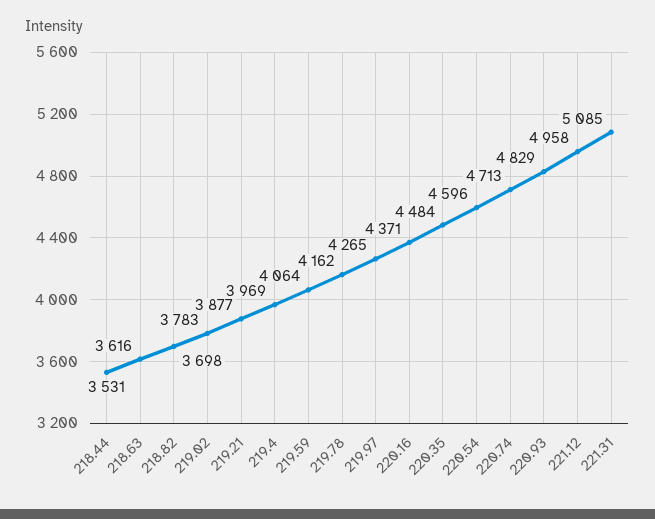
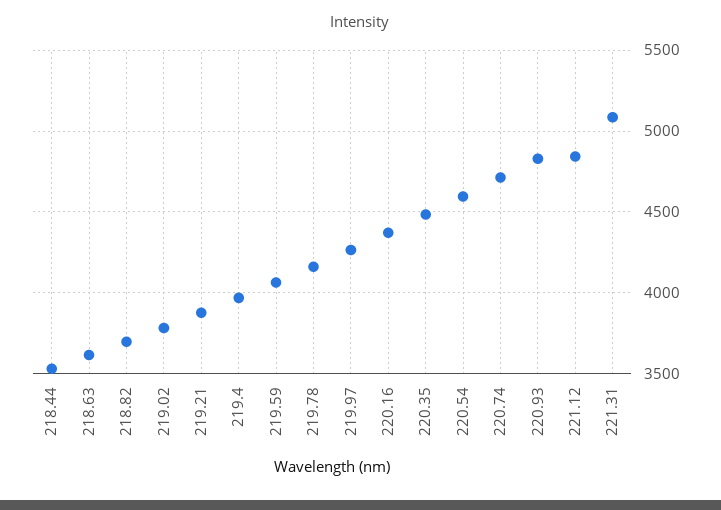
  {
    "218.44": 3531,
    "218.63": 3616,
    "218.82": 3698,
    "219.02": 3783,
    "219.21": 3877,
    "219.4": 3969,
    "219.59": 4064,
    "219.78": 4162,
    "219.97": 4265,
    "220.16": 4371,
    "220.35": 4484,
    "220.54": 4596,
    "220.74": 4713,
    "220.93": 4829,
-   "221.12": 4958,
+   "221.12": 4850,
    "221.31": 5085
  }

